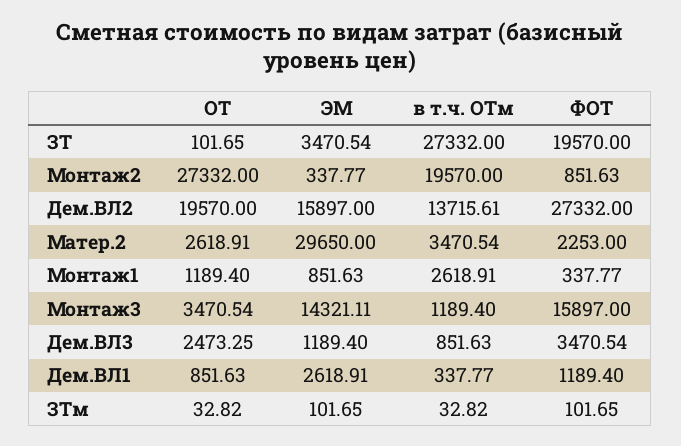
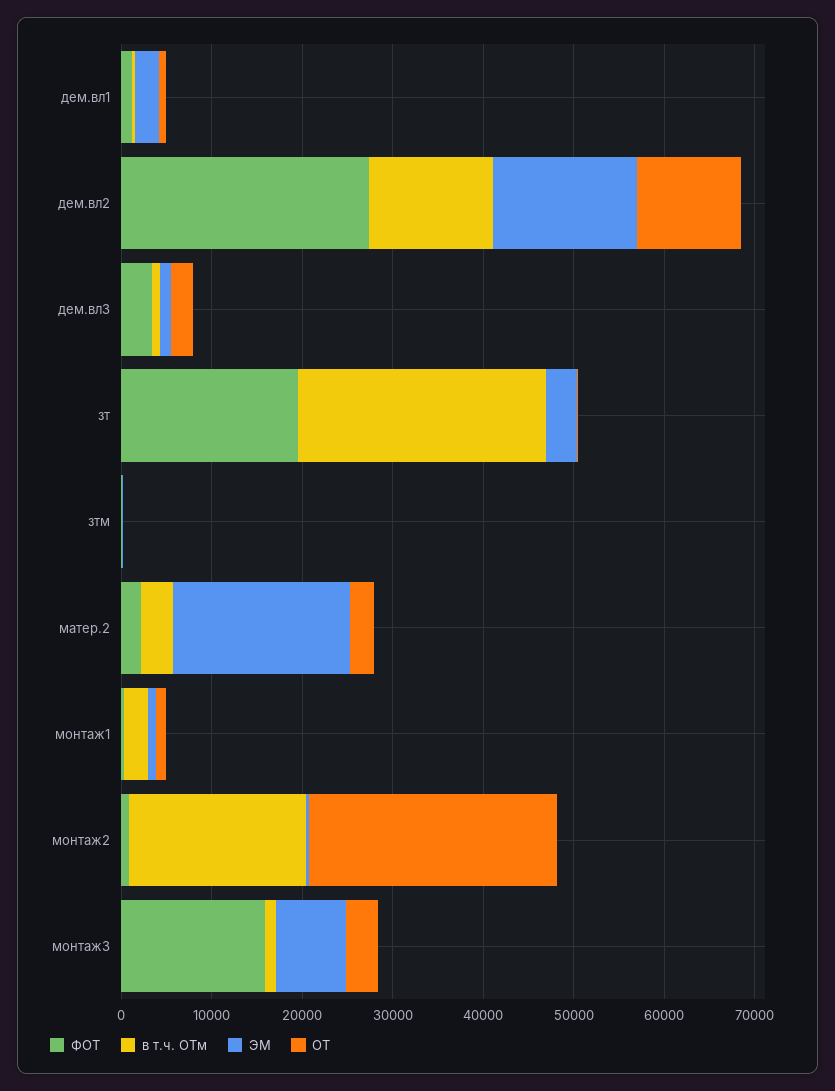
  {
    "ОТ": {
      "ЗТ": 101.65,
      "Монтаж2": 27332,
-     "Дем.ВЛ2": 19570,
+     "Дем.ВЛ2": 12000,
      "Матер.2": 2618.91,
      "Монтаж1": 1189.4,
      "Монтаж3": 3470.54,
      "Дем.ВЛ3": 2473.25,
      "Дем.ВЛ1": 851.63,
      "ЗТм": 32.82
    },
    "ЭМ": {
      "ЗТ": 3470.54,
      "Монтаж2": 337.77,
      "Дем.ВЛ2": 15897,
-     "Матер.2": 29650,
+     "Матер.2": 20000,
      "Монтаж1": 851.63,
-     "Монтаж3": 14321.11,
+     "Монтаж3": 8000,
      "Дем.ВЛ3": 1189.4,
      "Дем.ВЛ1": 2618.91,
      "ЗТм": 101.65
    },
    "в т.ч. ОТм": {
      "ЗТ": 27332,
      "Монтаж2": 19570,
      "Дем.ВЛ2": 13715.61,
      "Матер.2": 3470.54,
      "Монтаж1": 2618.91,
      "Монтаж3": 1189.4,
      "Дем.ВЛ3": 851.63,
      "Дем.ВЛ1": 337.77,
      "ЗТм": 32.82
    },
    "ФОТ": {
      "ЗТ": 19570,
      "Монтаж2": 851.63,
      "Дем.ВЛ2": 27332,
      "Матер.2": 2253,
      "Монтаж1": 337.77,
      "Монтаж3": 15897,
      "Дем.ВЛ3": 3470.54,
      "Дем.ВЛ1": 1189.4,
      "ЗТм": 101.65
    }
  }

